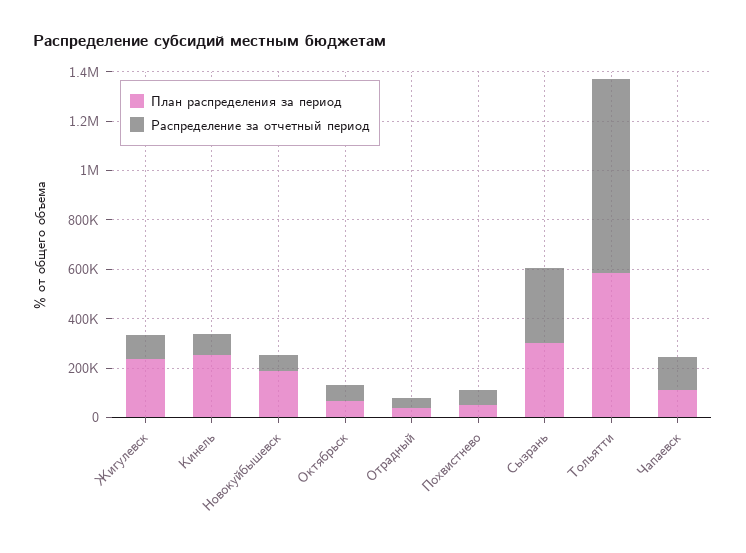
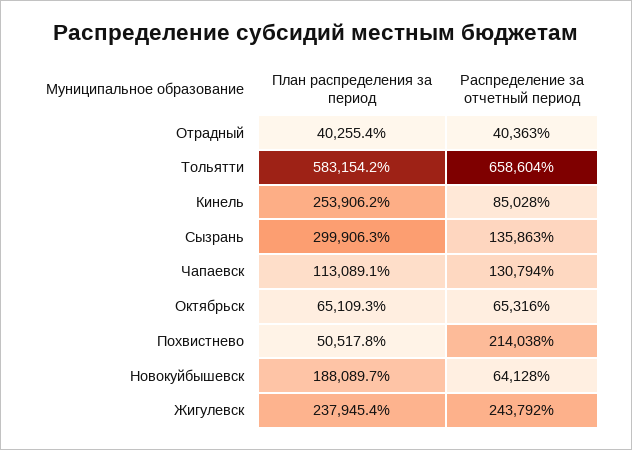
  {
    "План распределения за период": {
      "Жигулевск": 237945.4,
      "Кинель": 253906.2,
      "Новокуйбышевск": 188089.7,
      "Октябрьск": 65109.3,
      "Отрадный": 40255.4,
      "Похвистнево": 50517.8,
      "Сызрань": 299906.3,
      "Тольятти": 583154.2,
      "Чапаевск": 113089.1
    },
    "Распределение за отчетный период": {
-     "Жигулевск": 100000,
+     "Жигулевск": 243792,
      "Кинель": 85028,
      "Новокуйбышевск": 64128,
      "Октябрьск": 65316,
      "Отрадный": 40363,
-     "Похвистнево": 50000,
+     "Похвистнево": 214038,
-     "Сызрань": 300000,
+     "Сызрань": 135863,
-     "Тольятти": 800000,
+     "Тольятти": 658604,
      "Чапаевск": 130794
    }
  }

